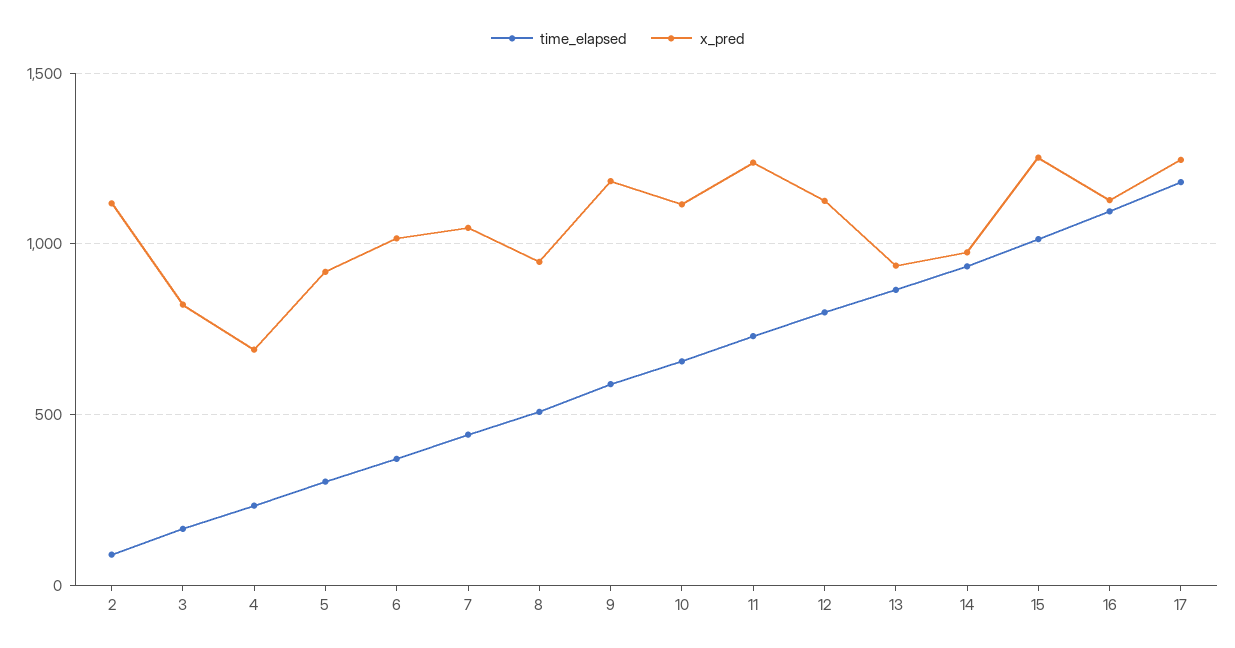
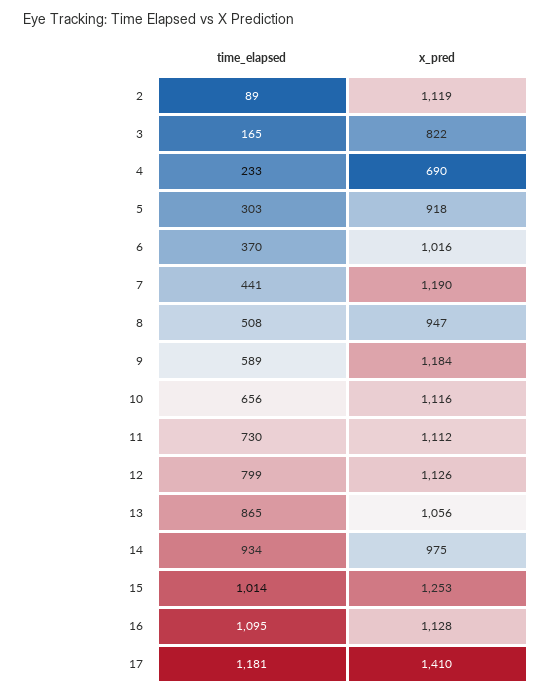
  {
    "time_elapsed": {
      "2": 89,
      "3": 165,
      "4": 233,
      "5": 303,
      "6": 370,
      "7": 441,
      "8": 508,
      "9": 589,
      "10": 656,
      "11": 730,
      "12": 799,
      "13": 865,
      "14": 934,
      "15": 1014,
      "16": 1095,
      "17": 1181
    },
    "x_pred": {
      "2": 1119,
      "3": 822,
      "4": 690,
      "5": 918,
      "6": 1016,
-     "7": 1050,
+     "7": 1190,
      "8": 947,
      "9": 1184,
      "10": 1116,
-     "11": 1250,
+     "11": 1112,
      "12": 1126,
-     "13": 950,
+     "13": 1056,
      "14": 975,
      "15": 1253,
      "16": 1128,
-     "17": 1250
+     "17": 1410
    }
  }

